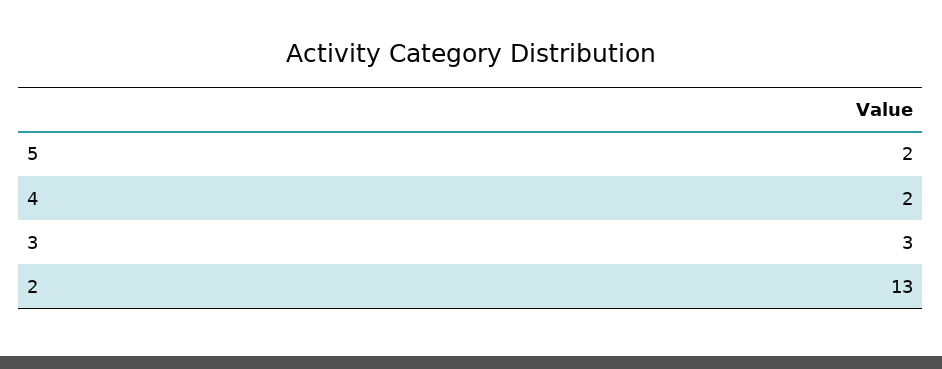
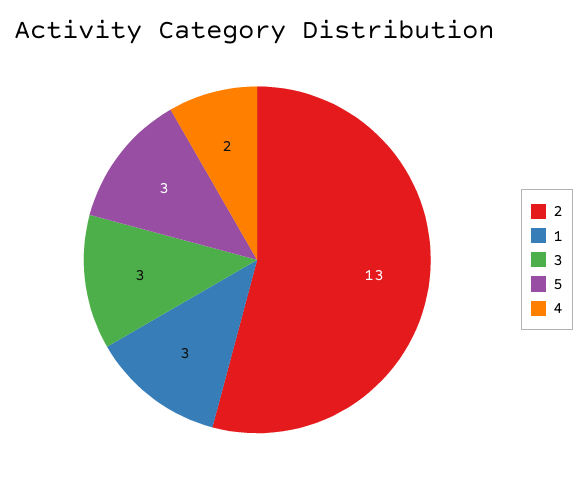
  {
-   "5": 2,
+   "5": 3,
    "4": 2,
    "3": 3,
-   "2": 13
+   "2": 13,
+   "1": 3
  }

